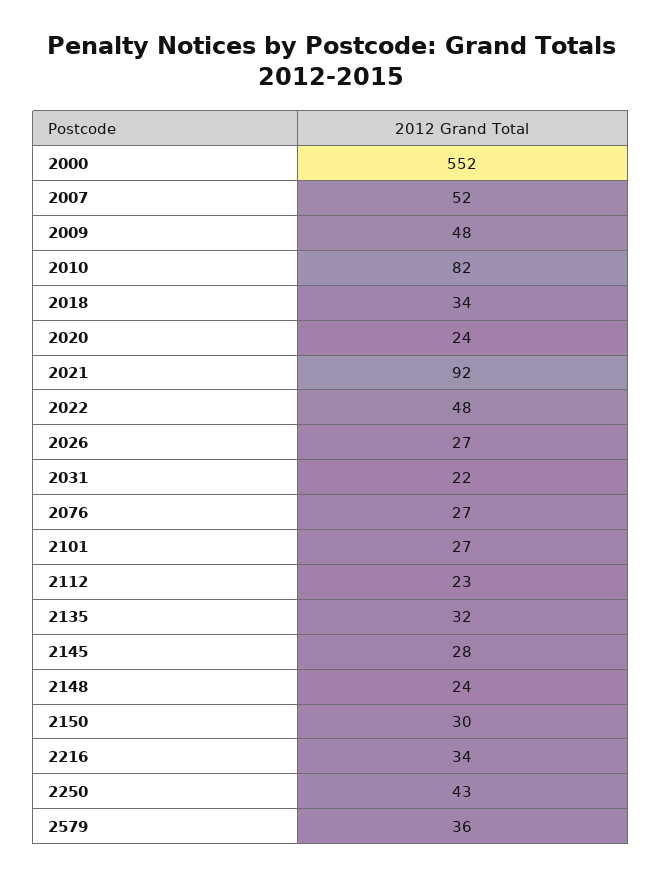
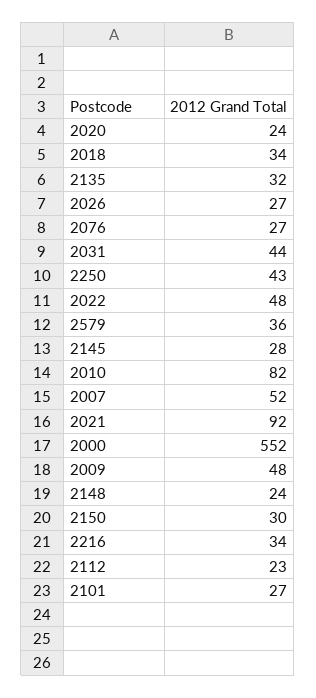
  {
    "2000": 552,
    "2007": 52,
    "2009": 48,
    "2010": 82,
    "2018": 34,
    "2020": 24,
    "2021": 92,
    "2022": 48,
    "2026": 27,
-   "2031": 22,
+   "2031": 44,
    "2076": 27,
    "2101": 27,
    "2112": 23,
    "2135": 32,
    "2145": 28,
    "2148": 24,
    "2150": 30,
    "2216": 34,
    "2250": 43,
    "2579": 36
  }

